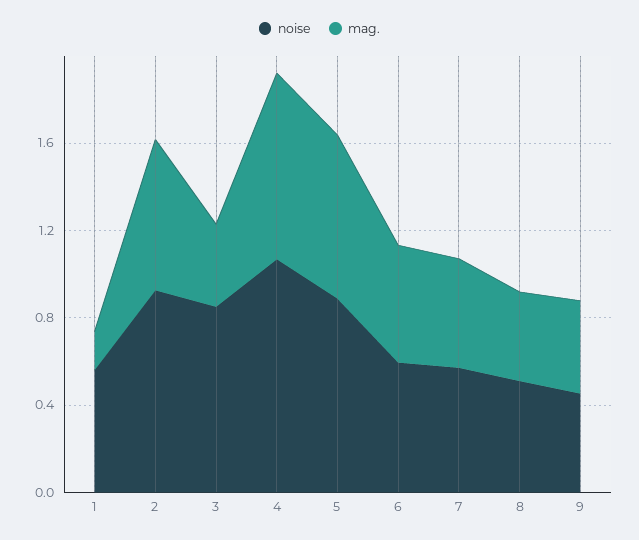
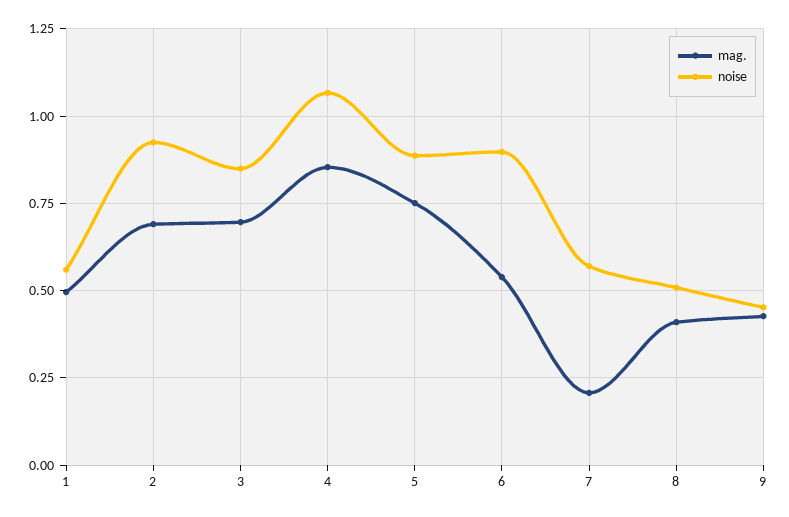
  {
    "noise": {
      "1": 0.55,
      "2": 0.925,
      "3": 0.85,
      "4": 1.075,
      "5": 0.875,
-     "6": 0.6,
+     "6": 0.9,
      "7": 0.575,
      "8": 0.5,
      "9": 0.45
    },
    "mag.": {
-     "1": 0.2,
+     "1": 0.5,
      "2": 0.7,
-     "3": 0.4,
+     "3": 0.7,
      "4": 0.85,
      "5": 0.75,
      "6": 0.55,
-     "7": 0.5,
+     "7": 0.2,
      "8": 0.4,
      "9": 0.425
    }
  }

